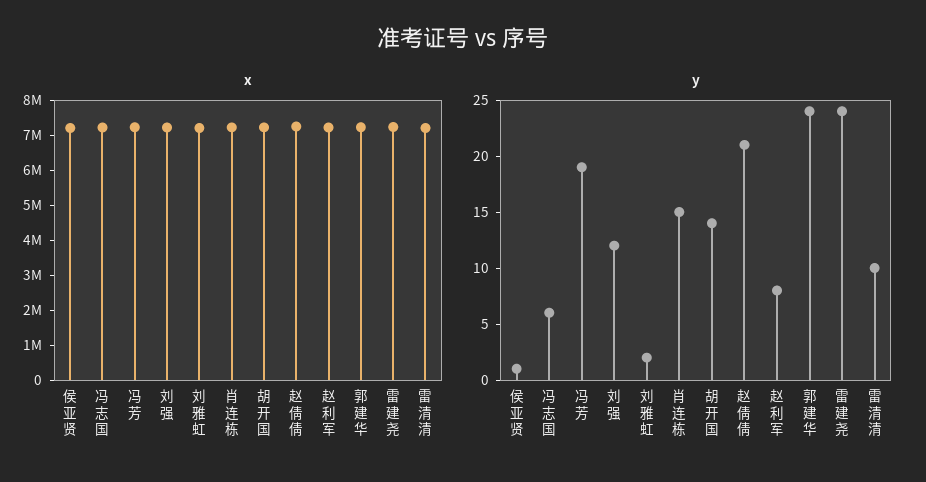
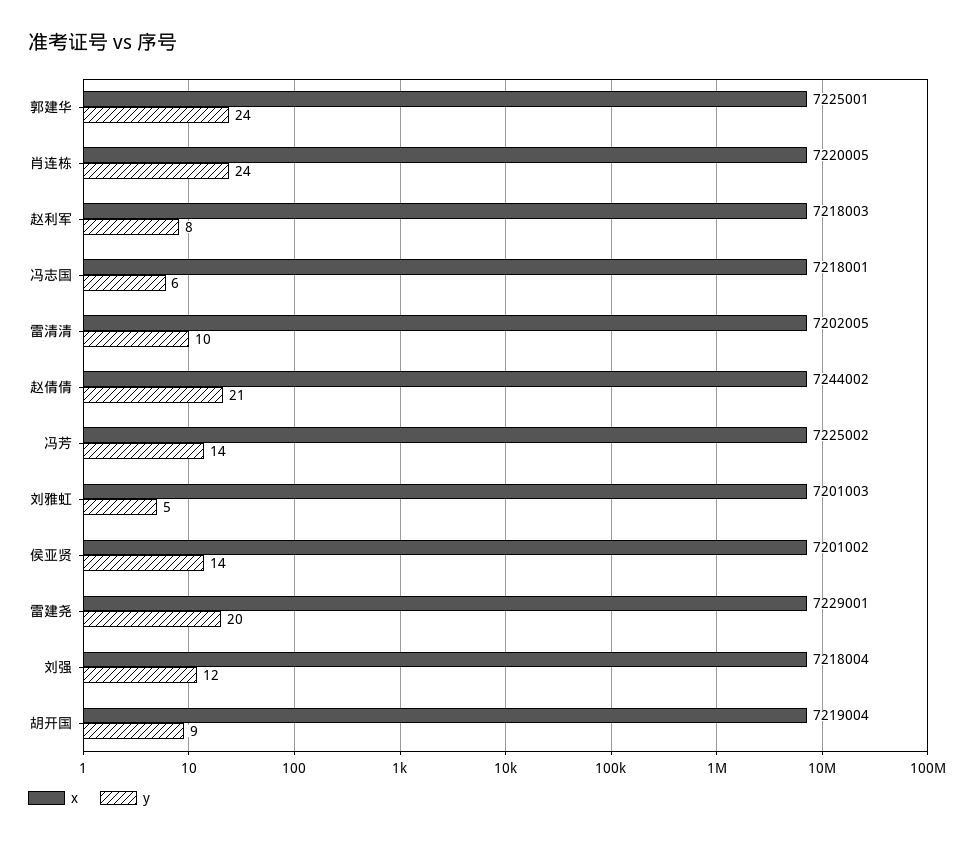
  {
    "x": {
      "侯亚贤": 7201002,
      "冯志国": 7218001,
      "冯芳": 7225002,
      "刘强": 7218004,
      "刘雅虹": 7201003,
      "肖连栋": 7220005,
      "胡开国": 7219004,
      "赵倩倩": 7244002,
      "赵利军": 7218003,
      "郭建华": 7225001,
      "雷建尧": 7229001,
      "雷清清": 7202005
    },
    "y": {
-     "侯亚贤": 1,
+     "侯亚贤": 14,
      "冯志国": 6,
-     "冯芳": 19,
+     "冯芳": 14,
      "刘强": 12,
-     "刘雅虹": 2,
+     "刘雅虹": 5,
-     "肖连栋": 15,
+     "肖连栋": 24,
-     "胡开国": 14,
+     "胡开国": 9,
      "赵倩倩": 21,
      "赵利军": 8,
      "郭建华": 24,
-     "雷建尧": 24,
+     "雷建尧": 20,
      "雷清清": 10
    }
  }

